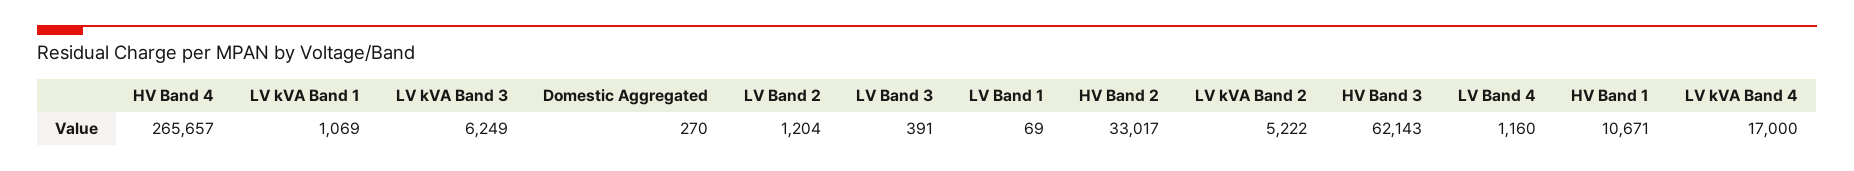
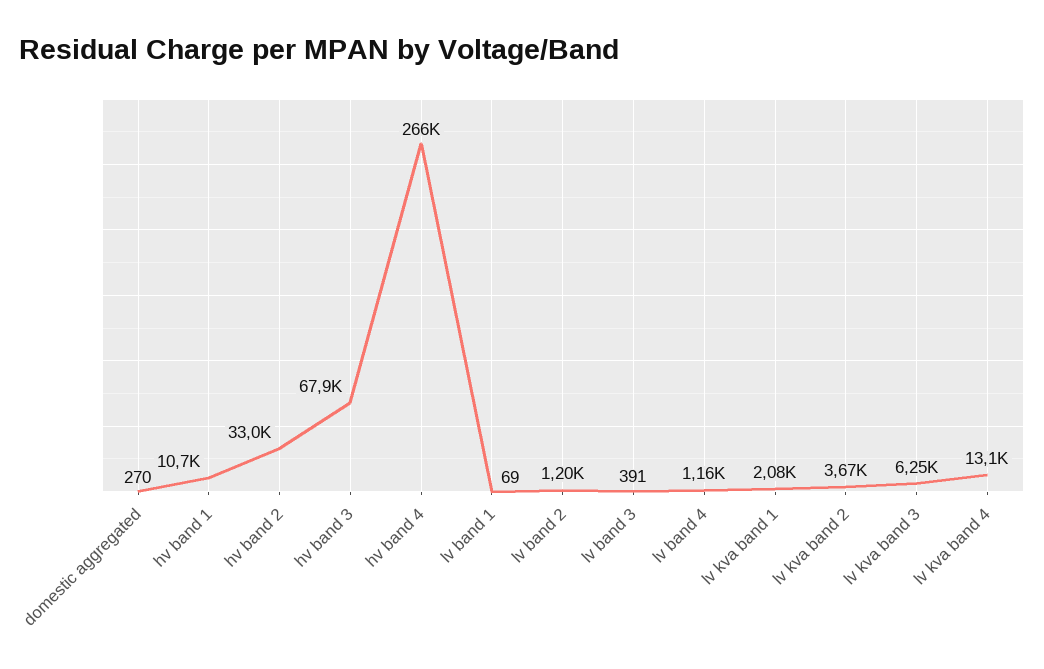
  {
    "HV Band 4": 265657,
-   "LV kVA Band 1": 1069,
+   "LV kVA Band 1": 2080,
    "LV kVA Band 3": 6249,
    "Domestic Aggregated": 270,
    "LV Band 2": 1204,
    "LV Band 3": 391,
    "LV Band 1": 69,
    "HV Band 2": 33017,
-   "LV kVA Band 2": 5222,
+   "LV kVA Band 2": 3670,
-   "HV Band 3": 62143,
+   "HV Band 3": 67900,
    "LV Band 4": 1160,
    "HV Band 1": 10671,
-   "LV kVA Band 4": 17000
+   "LV kVA Band 4": 13100
  }

